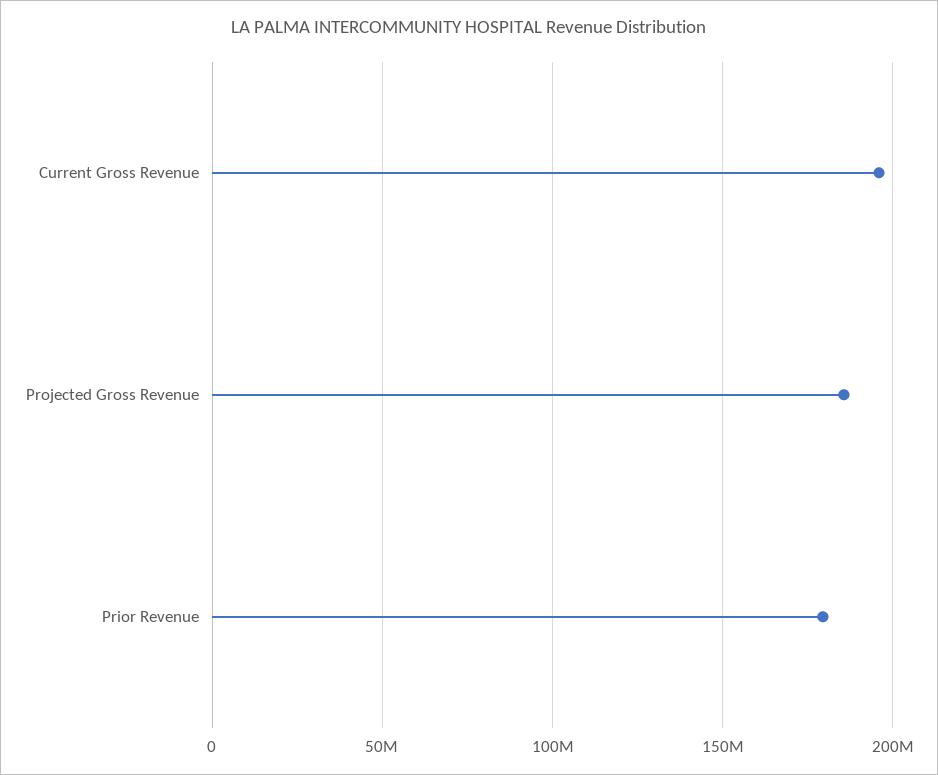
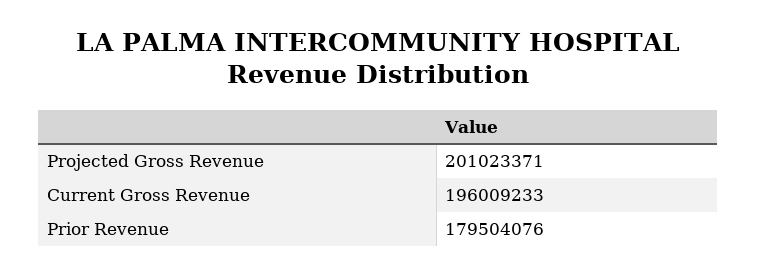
  {
    "Current Gross Revenue": 196009233,
-   "Projected Gross Revenue": 185000000,
+   "Projected Gross Revenue": 201023371,
    "Prior Revenue": 179504076
  }

